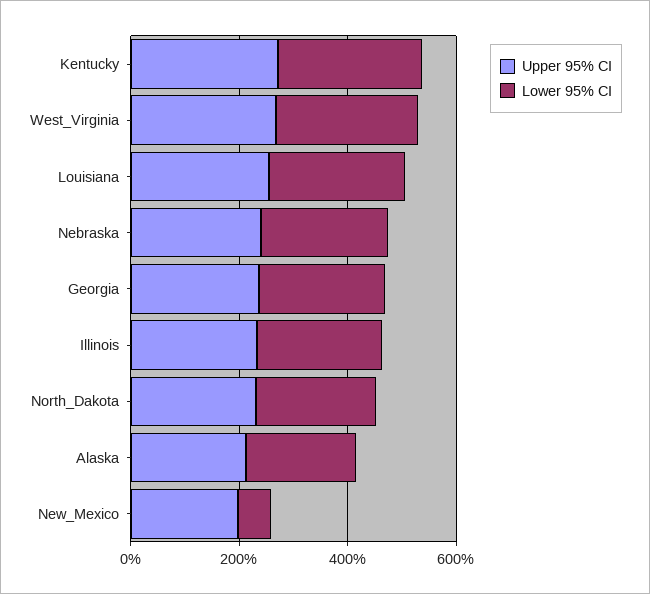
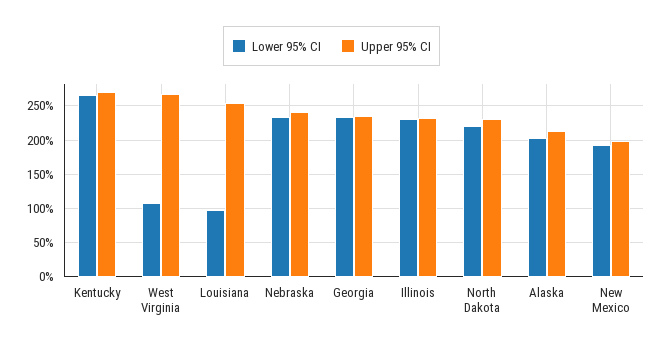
  {
    "Upper 95% CI": {
      "Kentucky": 270,
      "West_Virginia": 270,
      "Louisiana": 250,
      "Nebraska": 240,
      "Georgia": 240,
      "Illinois": 230,
      "North_Dakota": 230,
      "Alaska": 210,
      "New_Mexico": 200
    },
    "Lower 95% CI": {
      "Kentucky": 270,
-     "West_Virginia": 250,
+     "West_Virginia": 110,
-     "Louisiana": 250,
+     "Louisiana": 100,
      "Nebraska": 230,
      "Georgia": 230,
      "Illinois": 230,
      "North_Dakota": 220,
      "Alaska": 200,
-     "New_Mexico": 50
+     "New_Mexico": 190
    }
  }

